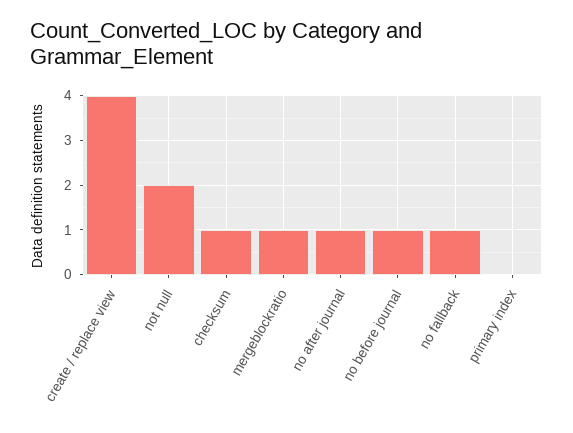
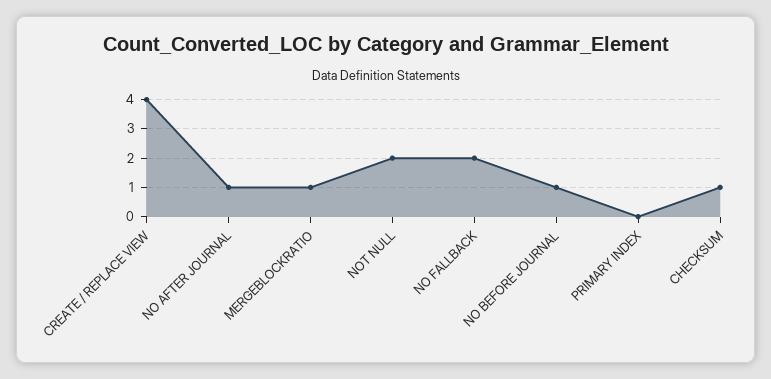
  {
    "create / replace view": 4,
    "not null": 2,
    "checksum": 1,
    "mergeblockratio": 1,
    "no after journal": 1,
    "no before journal": 1,
-   "no fallback": 1,
+   "no fallback": 2,
    "primary index": 0
  }

